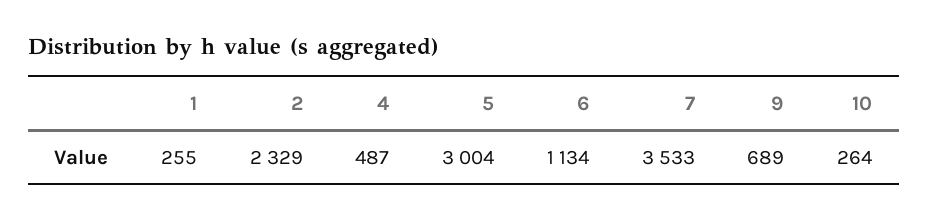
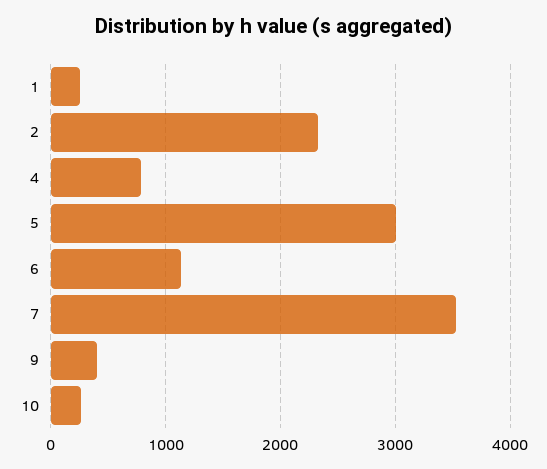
  {
    "1": 255,
    "2": 2329,
-   "4": 487,
+   "4": 800,
    "5": 3004,
    "6": 1134,
    "7": 3533,
-   "9": 689,
+   "9": 400,
    "10": 264
  }

